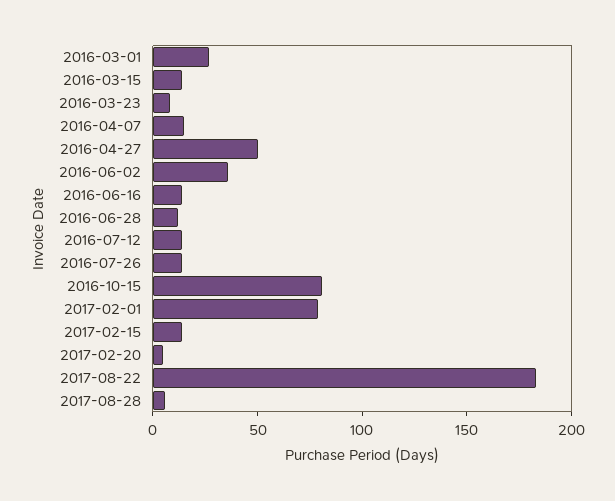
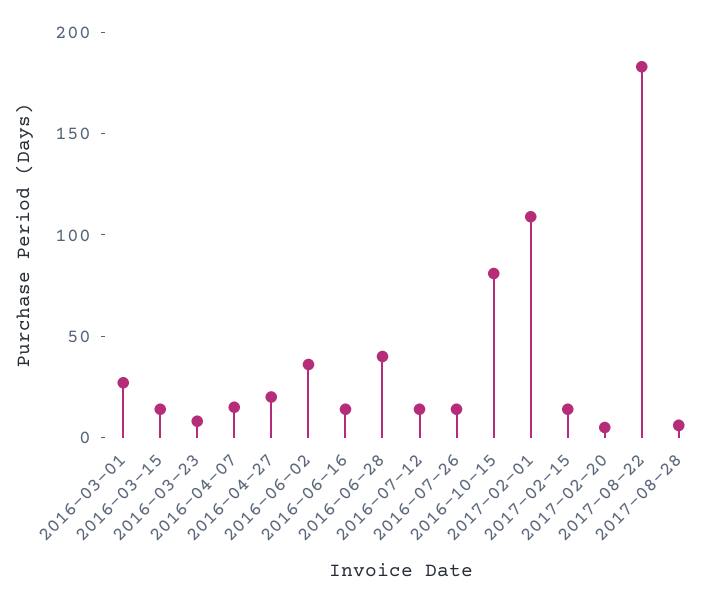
  {
    "2016-03-01": 30,
    "2016-03-15": 10,
    "2016-03-23": 10,
    "2016-04-07": 20,
-   "2016-04-27": 50,
+   "2016-04-27": 20,
    "2016-06-02": 40,
    "2016-06-16": 10,
-   "2016-06-28": 10,
+   "2016-06-28": 40,
    "2016-07-12": 10,
    "2016-07-26": 10,
    "2016-10-15": 80,
-   "2017-02-01": 80,
+   "2017-02-01": 110,
    "2017-02-15": 10,
    "2017-02-20": 10,
    "2017-08-22": 180,
    "2017-08-28": 10
  }

